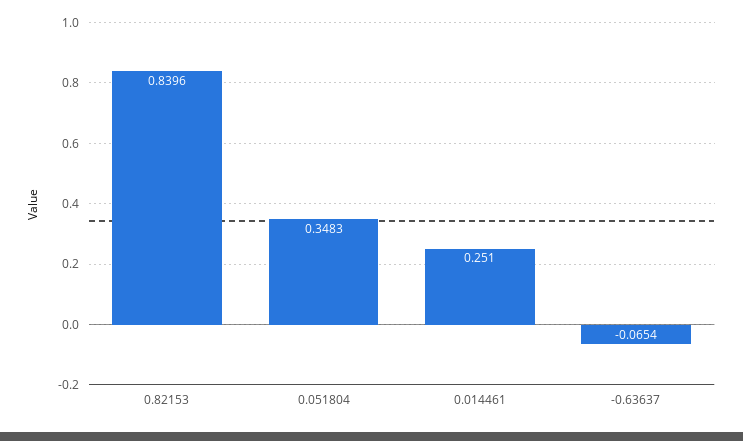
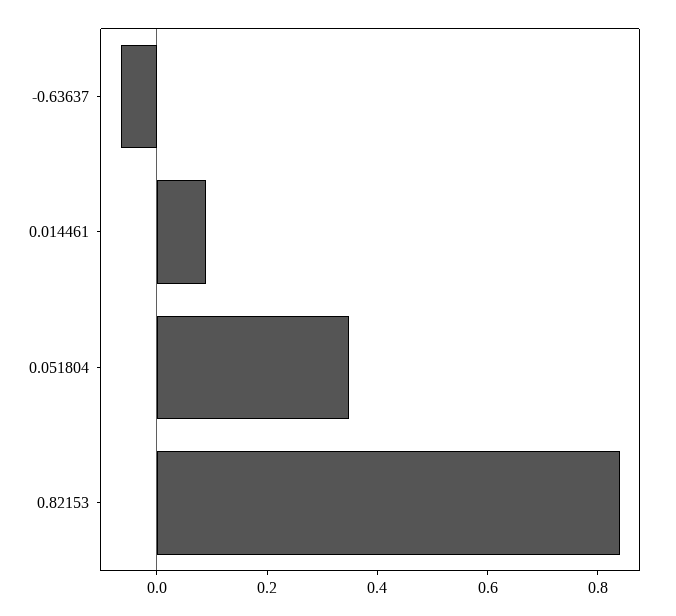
  {
    "0.82153": 0.8396,
    "0.051804": 0.3483,
-   "0.014461": 0.251,
+   "0.014461": 0.1,
    "-0.63637": -0.0654
  }

